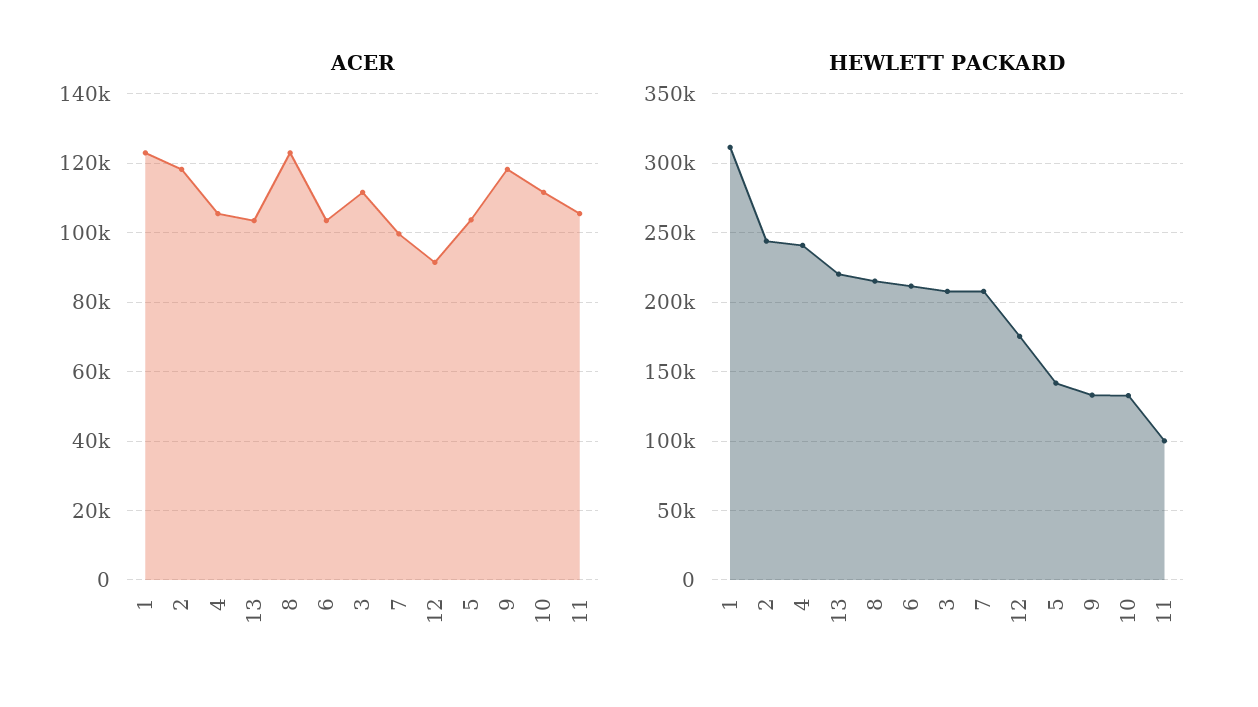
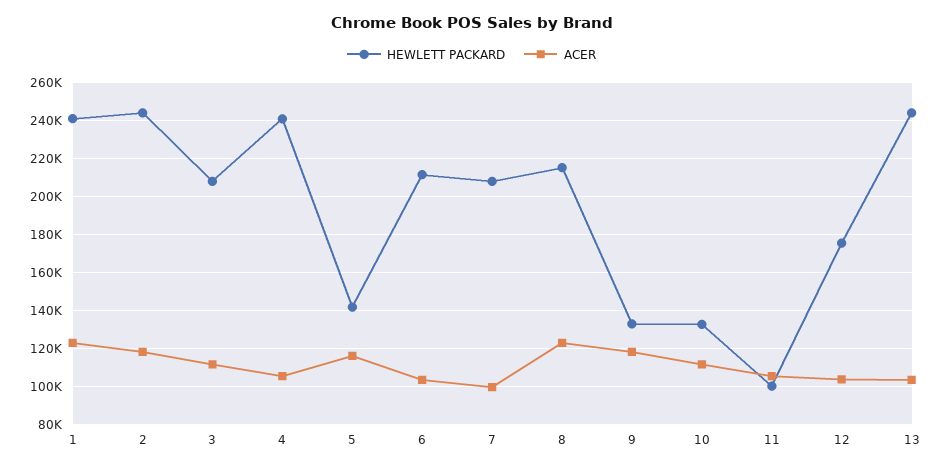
  {
    "ACER": {
      "1": 122000,
      "2": 118000,
      "4": 106000,
      "13": 104000,
      "8": 122000,
      "6": 104000,
      "3": 112000,
      "7": 100000,
-     "12": 92000,
+     "12": 105000,
-     "5": 104000,
+     "5": 115000,
      "9": 118000,
      "10": 112000,
      "11": 106000
    },
    "HEWLETT PACKARD": {
-     "1": 310000,
+     "1": 240000,
      "2": 245000,
      "4": 240000,
-     "13": 220000,
+     "13": 245000,
      "8": 215000,
      "6": 210000,
      "3": 210000,
      "7": 210000,
      "12": 175000,
      "5": 140000,
      "9": 135000,
      "10": 135000,
      "11": 100000
    }
  }

